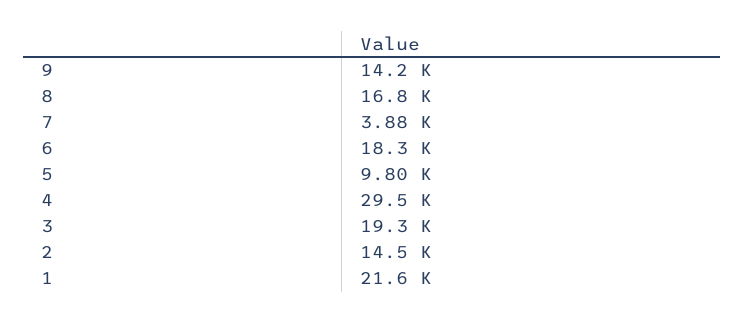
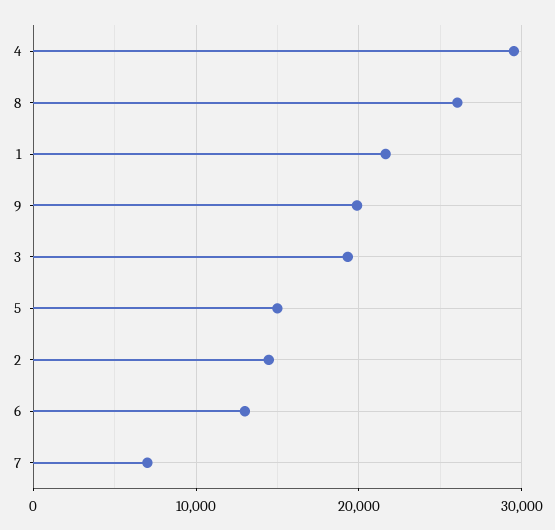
  {
-   "9": 14200,
+   "9": 20000,
-   "8": 16800,
+   "8": 26000,
-   "7": 3880,
+   "7": 7000,
-   "6": 18300,
+   "6": 13000,
-   "5": 9800,
+   "5": 15000,
    "4": 29500,
    "3": 19300,
    "2": 14500,
    "1": 21600
  }

